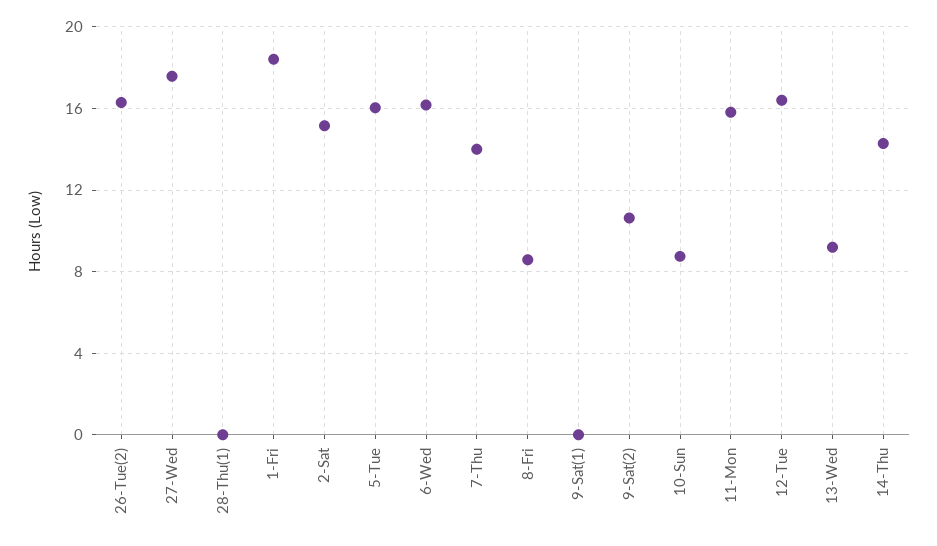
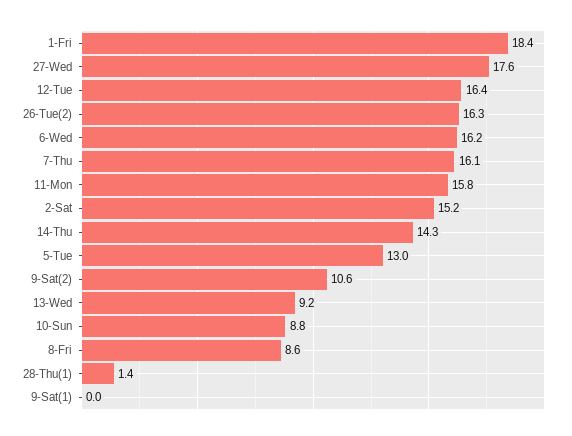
  {
    "26-Tue(2)": 16.3,
    "27-Wed": 17.6,
-   "28-Thu(1)": 0,
+   "28-Thu(1)": 1.4,
    "1-Fri": 18.4,
    "2-Sat": 15.2,
-   "5-Tue": 16,
+   "5-Tue": 13,
    "6-Wed": 16.2,
-   "7-Thu": 14,
+   "7-Thu": 16.1,
    "8-Fri": 8.6,
    "9-Sat(1)": 0,
    "9-Sat(2)": 10.6,
    "10-Sun": 8.8,
    "11-Mon": 15.8,
    "12-Tue": 16.4,
    "13-Wed": 9.2,
    "14-Thu": 14.3
  }

